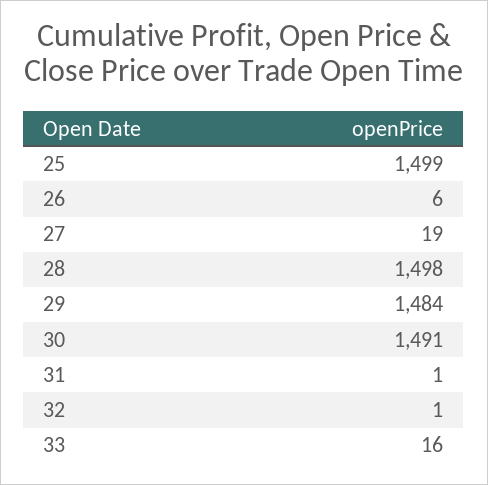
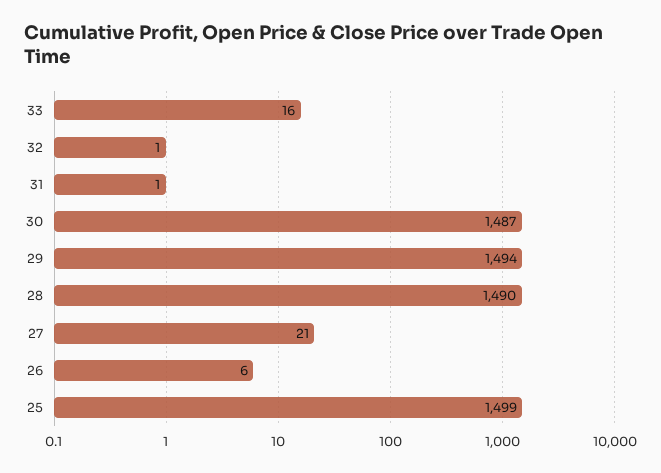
  {
    "25": 1499,
    "26": 6,
-   "27": 19,
+   "27": 21,
-   "28": 1498,
+   "28": 1490,
-   "29": 1484,
+   "29": 1494,
-   "30": 1491,
+   "30": 1487,
    "31": 1,
    "32": 1,
    "33": 16
  }

